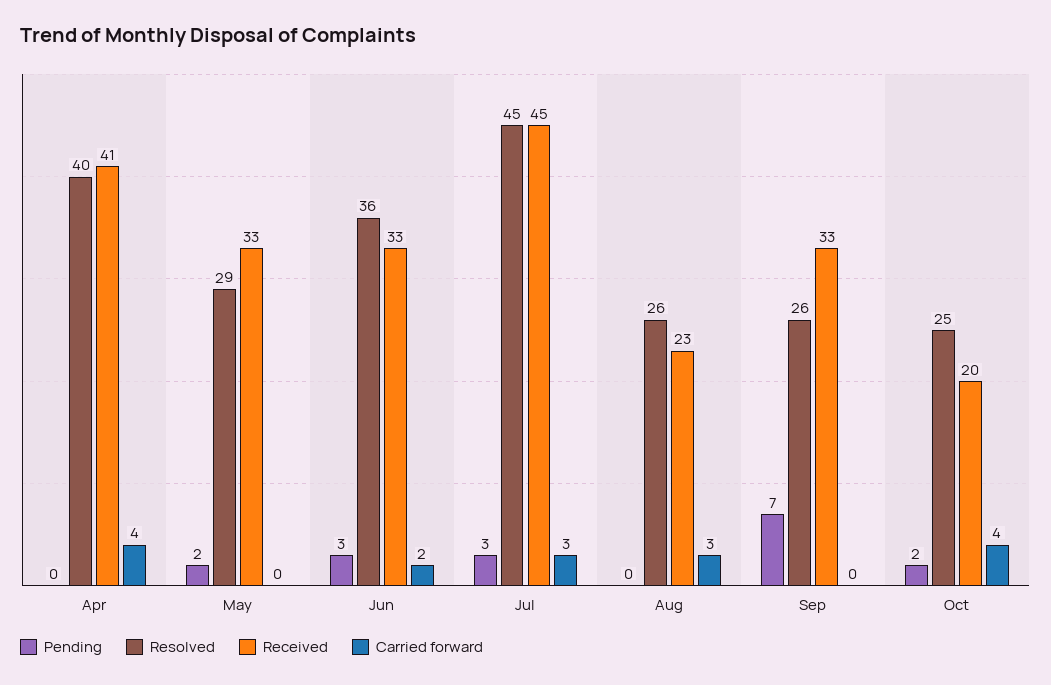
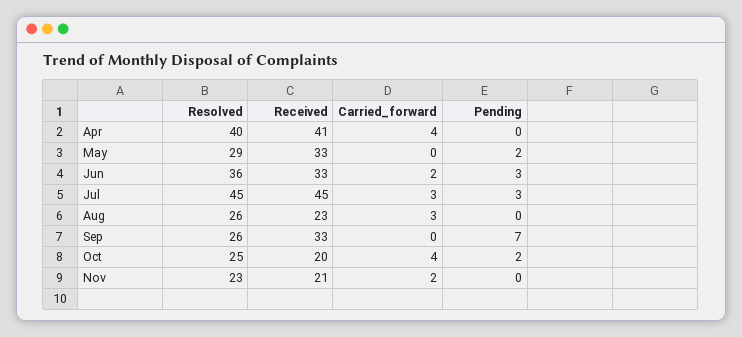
  {
    "Pending": {
      "Apr": 0,
      "May": 2,
      "Jun": 3,
      "Jul": 3,
      "Aug": 0,
      "Sep": 7,
-     "Oct": 2
+     "Oct": 2,
+     "Nov": 0
    },
    "Resolved": {
      "Apr": 40,
      "May": 29,
      "Jun": 36,
      "Jul": 45,
      "Aug": 26,
      "Sep": 26,
-     "Oct": 25
+     "Oct": 25,
+     "Nov": 23
    },
    "Received": {
      "Apr": 41,
      "May": 33,
      "Jun": 33,
      "Jul": 45,
      "Aug": 23,
      "Sep": 33,
-     "Oct": 20
+     "Oct": 20,
+     "Nov": 21
    },
    "Carried forward": {
      "Apr": 4,
      "May": 0,
      "Jun": 2,
      "Jul": 3,
      "Aug": 3,
      "Sep": 0,
-     "Oct": 4
+     "Oct": 4,
+     "Nov": 2
    }
  }

